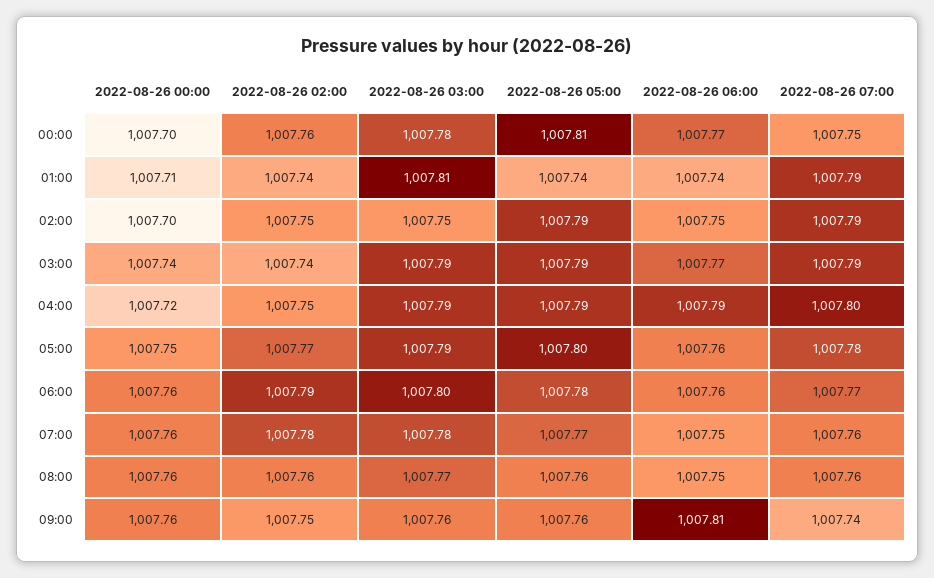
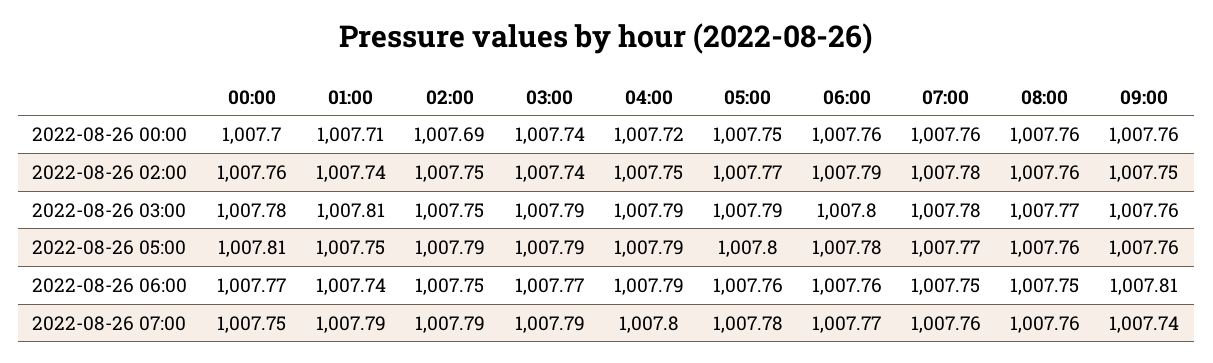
  {
    "2022-08-26 00:00": {
      "00:00": 1007.7,
      "01:00": 1007.71,
-     "02:00": 1007.7,
+     "02:00": 1007.69,
      "03:00": 1007.74,
      "04:00": 1007.72,
      "05:00": 1007.75,
      "06:00": 1007.76,
      "07:00": 1007.76,
      "08:00": 1007.76,
      "09:00": 1007.76
    },
    "2022-08-26 02:00": {
      "00:00": 1007.76,
      "01:00": 1007.74,
      "02:00": 1007.75,
      "03:00": 1007.74,
      "04:00": 1007.75,
      "05:00": 1007.77,
      "06:00": 1007.79,
      "07:00": 1007.78,
      "08:00": 1007.76,
      "09:00": 1007.75
    },
    "2022-08-26 03:00": {
      "00:00": 1007.78,
      "01:00": 1007.81,
      "02:00": 1007.75,
      "03:00": 1007.79,
      "04:00": 1007.79,
      "05:00": 1007.79,
      "06:00": 1007.8,
      "07:00": 1007.78,
      "08:00": 1007.77,
      "09:00": 1007.76
    },
    "2022-08-26 05:00": {
      "00:00": 1007.81,
-     "01:00": 1007.74,
+     "01:00": 1007.75,
      "02:00": 1007.79,
      "03:00": 1007.79,
      "04:00": 1007.79,
      "05:00": 1007.8,
      "06:00": 1007.78,
      "07:00": 1007.77,
      "08:00": 1007.76,
      "09:00": 1007.76
    },
    "2022-08-26 06:00": {
      "00:00": 1007.77,
      "01:00": 1007.74,
      "02:00": 1007.75,
      "03:00": 1007.77,
      "04:00": 1007.79,
      "05:00": 1007.76,
      "06:00": 1007.76,
      "07:00": 1007.75,
      "08:00": 1007.75,
      "09:00": 1007.81
    },
    "2022-08-26 07:00": {
      "00:00": 1007.75,
      "01:00": 1007.79,
      "02:00": 1007.79,
      "03:00": 1007.79,
      "04:00": 1007.8,
      "05:00": 1007.78,
      "06:00": 1007.77,
      "07:00": 1007.76,
      "08:00": 1007.76,
      "09:00": 1007.74
    }
  }

